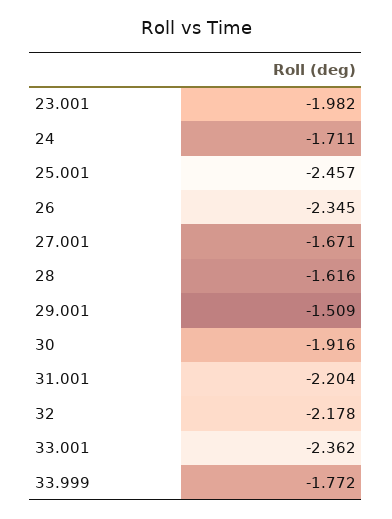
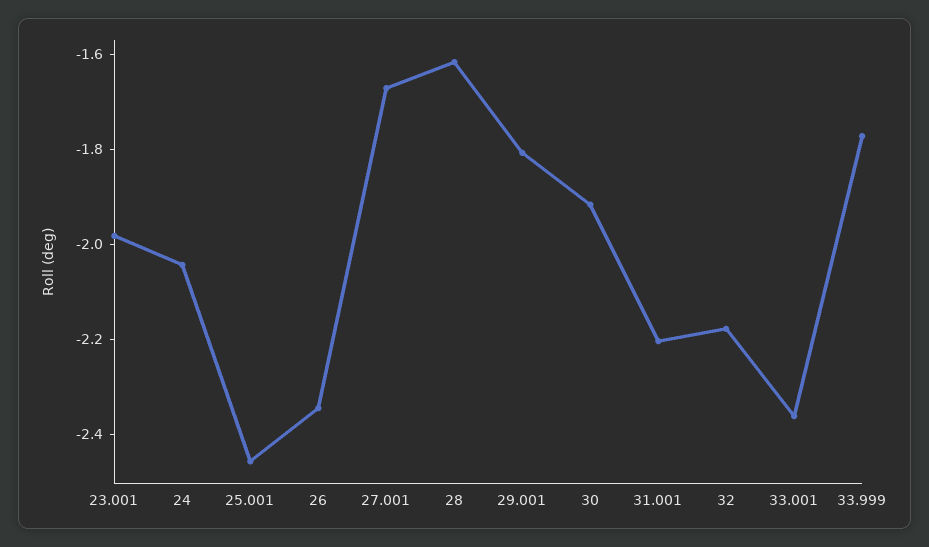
  {
    "23.001": -1.982,
-   "24": -1.711,
+   "24": -2.05,
    "25.001": -2.457,
    "26": -2.345,
    "27.001": -1.671,
    "28": -1.616,
-   "29.001": -1.509,
+   "29.001": -1.8,
    "30": -1.916,
    "31.001": -2.204,
    "32": -2.178,
    "33.001": -2.362,
    "33.999": -1.772
  }

